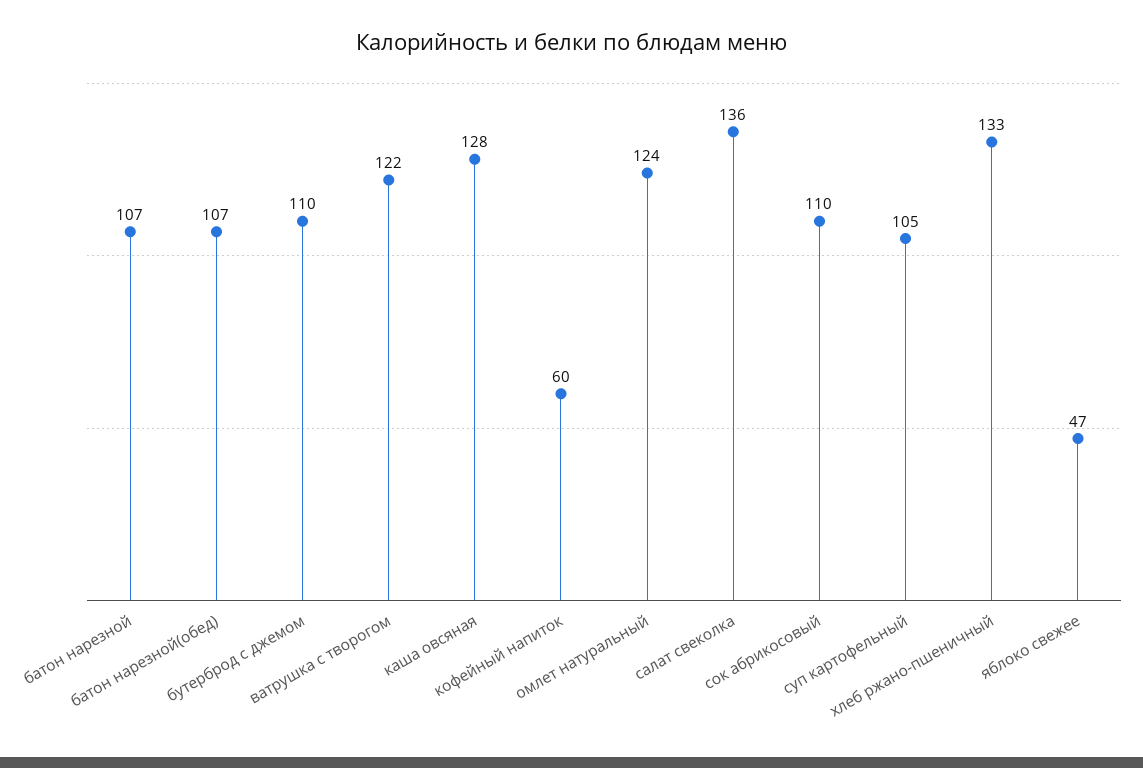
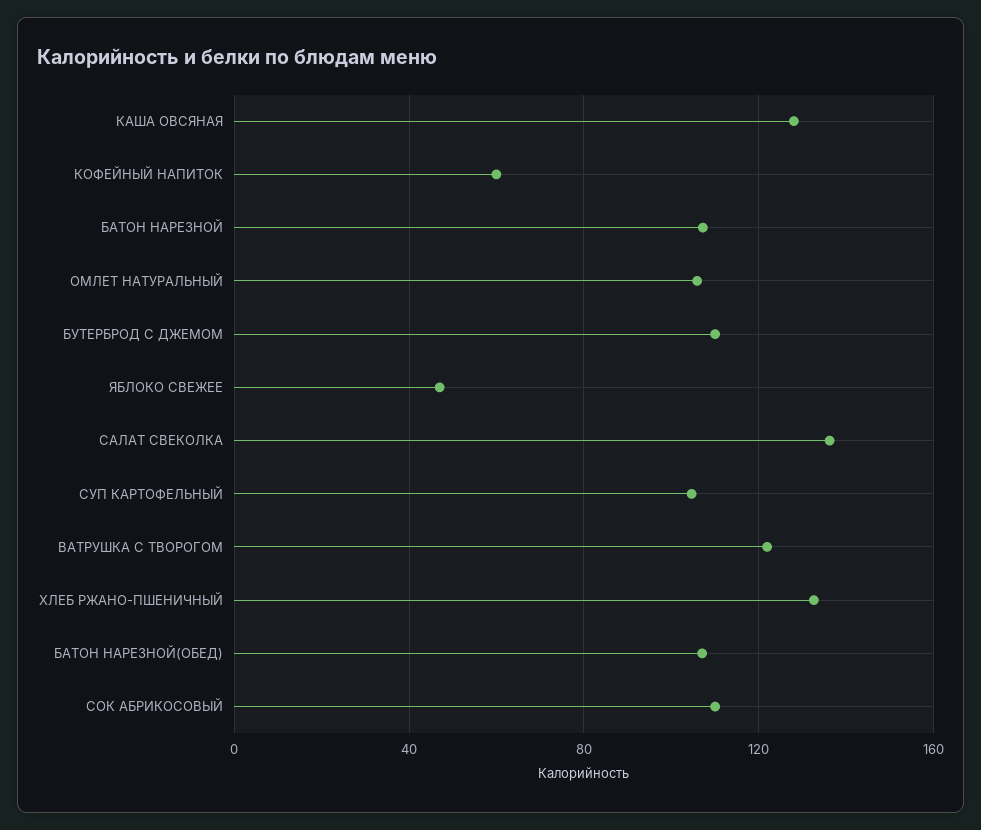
  {
    "батон нарезной": 107,
    "батон нарезной(обед)": 107,
    "бутерброд с джемом": 110,
    "ватрушка с творогом": 122,
    "каша овсяная": 128,
    "кофейный напиток": 60,
-   "омлет натуральный": 124,
+   "омлет натуральный": 105,
    "салат свеколка": 136,
    "сок абрикосовый": 110,
    "суп картофельный": 105,
    "хлеб ржано-пшеничный": 133,
    "яблоко свежее": 47
  }

